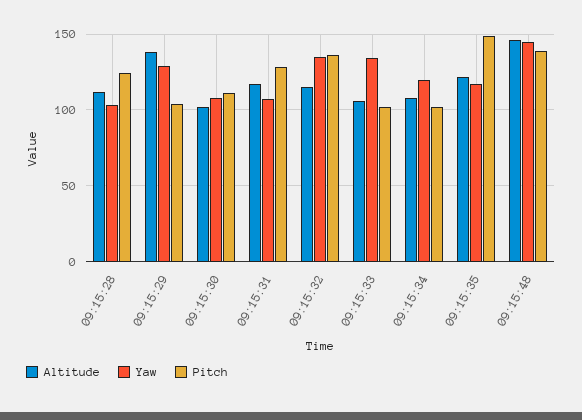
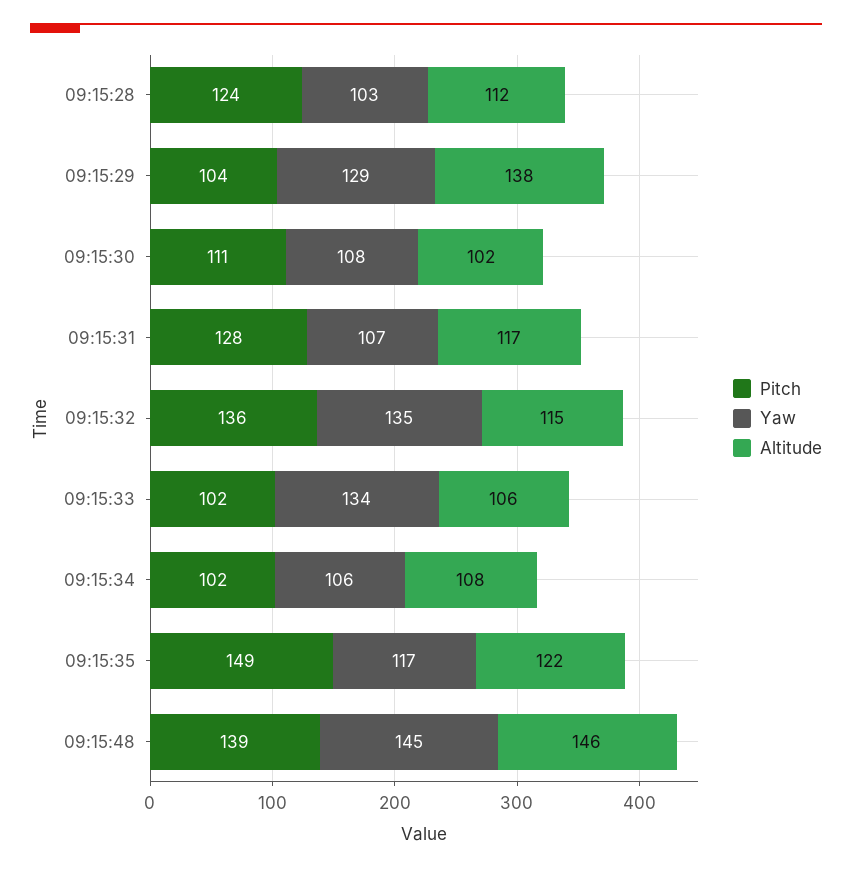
  {
    "Altitude": {
      "09:15:28": 112,
      "09:15:29": 138,
      "09:15:30": 102,
      "09:15:31": 117,
      "09:15:32": 115,
      "09:15:33": 106,
      "09:15:34": 108,
      "09:15:35": 122,
      "09:15:48": 146
    },
    "Yaw": {
      "09:15:28": 103,
      "09:15:29": 129,
      "09:15:30": 108,
      "09:15:31": 107,
      "09:15:32": 135,
      "09:15:33": 134,
-     "09:15:34": 120,
+     "09:15:34": 106,
      "09:15:35": 117,
      "09:15:48": 145
    },
    "Pitch": {
      "09:15:28": 124,
      "09:15:29": 104,
      "09:15:30": 111,
      "09:15:31": 128,
      "09:15:32": 136,
      "09:15:33": 102,
      "09:15:34": 102,
      "09:15:35": 149,
      "09:15:48": 139
    }
  }

